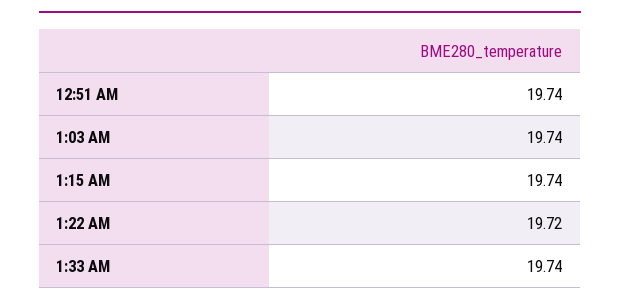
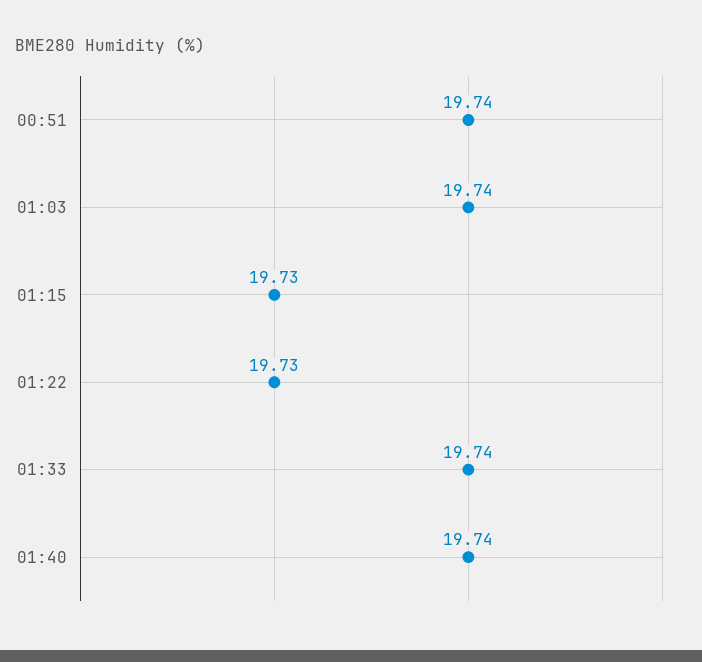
  {
    "12:51 AM": 19.74,
    "1:03 AM": 19.74,
-   "1:15 AM": 19.74,
+   "1:15 AM": 19.73,
-   "1:22 AM": 19.72,
+   "1:22 AM": 19.73,
-   "1:33 AM": 19.74
+   "1:33 AM": 19.74,
+   "01:40": 19.74
  }

